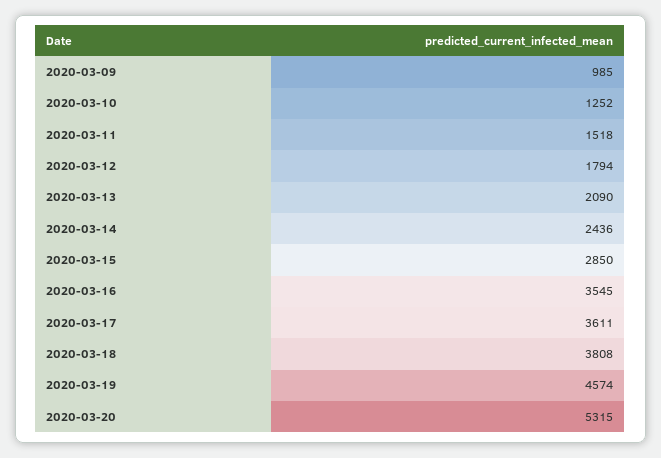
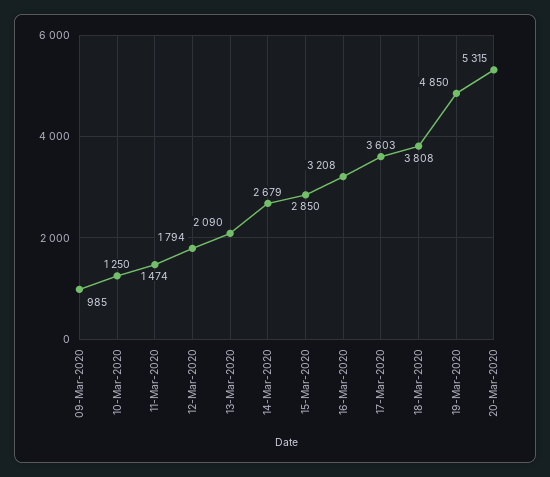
  {
    "2020-03-09": 985,
-   "2020-03-10": 1252,
+   "2020-03-10": 1250,
-   "2020-03-11": 1518,
+   "2020-03-11": 1474,
    "2020-03-12": 1794,
    "2020-03-13": 2090,
-   "2020-03-14": 2436,
+   "2020-03-14": 2679,
    "2020-03-15": 2850,
-   "2020-03-16": 3545,
+   "2020-03-16": 3208,
-   "2020-03-17": 3611,
+   "2020-03-17": 3603,
    "2020-03-18": 3808,
-   "2020-03-19": 4574,
+   "2020-03-19": 4850,
    "2020-03-20": 5315
  }

